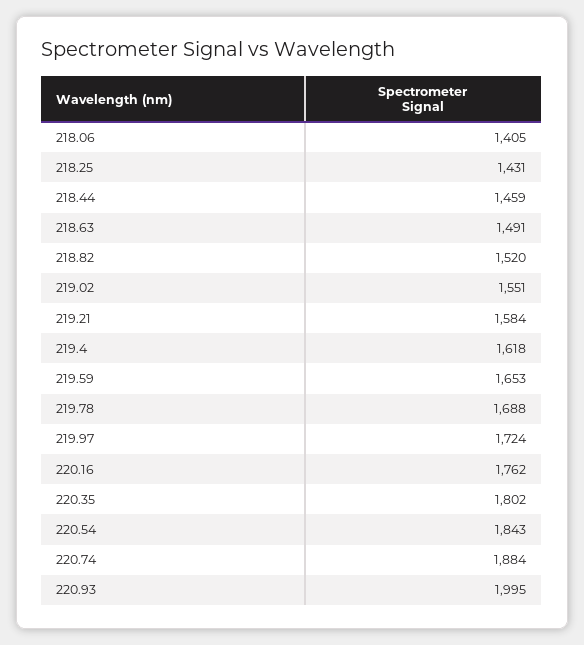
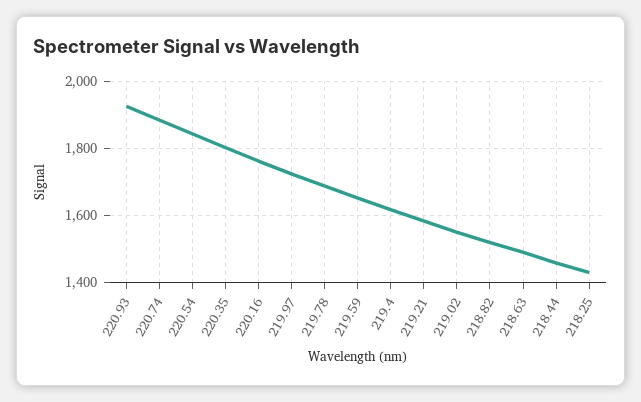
  {
-   "218.06": 1405,
    "218.25": 1431,
    "218.44": 1459,
    "218.63": 1491,
    "218.82": 1520,
    "219.02": 1551,
    "219.21": 1584,
    "219.4": 1618,
    "219.59": 1653,
    "219.78": 1688,
    "219.97": 1724,
    "220.16": 1762,
    "220.35": 1802,
    "220.54": 1843,
    "220.74": 1884,
-   "220.93": 1995
+   "220.93": 1920
  }

